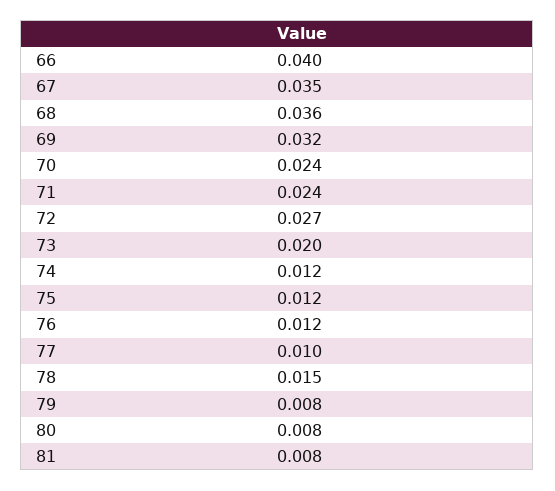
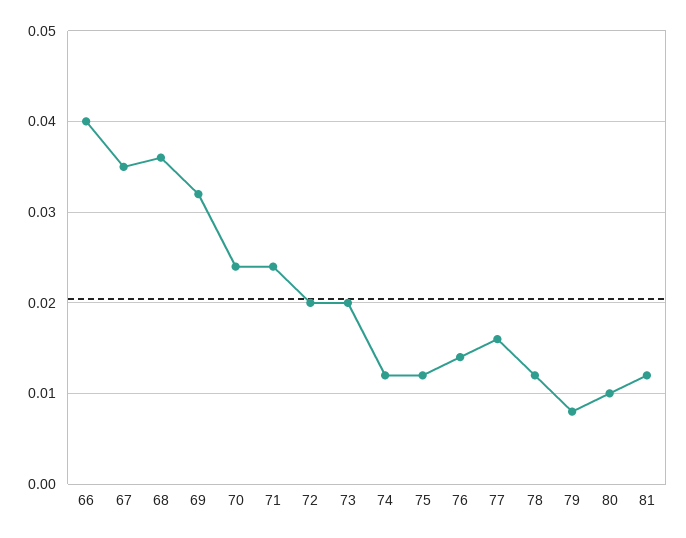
  {
    "66": 0.04,
    "67": 0.035,
    "68": 0.036,
    "69": 0.032,
    "70": 0.024,
    "71": 0.024,
-   "72": 0.027,
+   "72": 0.02,
    "73": 0.02,
    "74": 0.012,
    "75": 0.012,
-   "76": 0.012,
+   "76": 0.014,
-   "77": 0.01,
+   "77": 0.016,
-   "78": 0.015,
+   "78": 0.012,
    "79": 0.008,
-   "80": 0.008,
+   "80": 0.01,
-   "81": 0.008
+   "81": 0.012
  }

